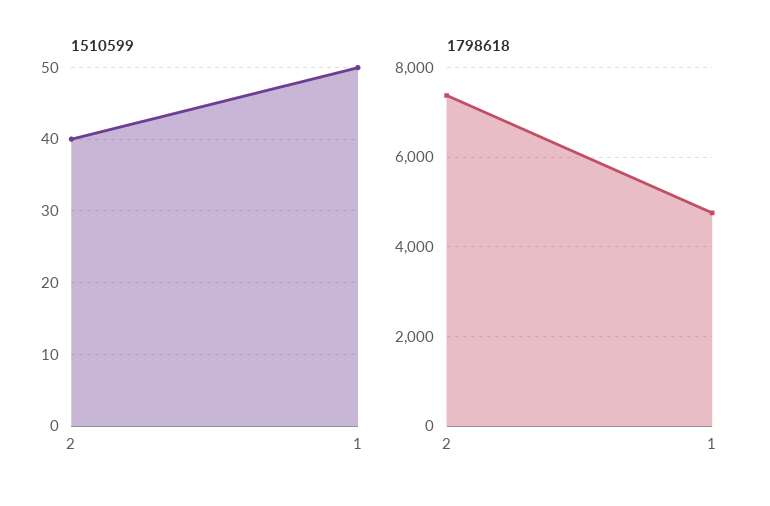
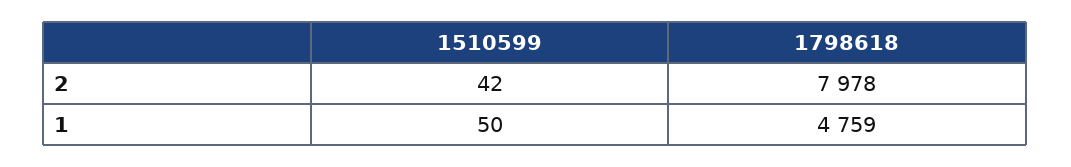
  {
    "1510599": {
-     "2": 40,
+     "2": 42,
      "1": 50
    },
    "1798618": {
-     "2": 7400,
+     "2": 7978,
      "1": 4759
    }
  }

